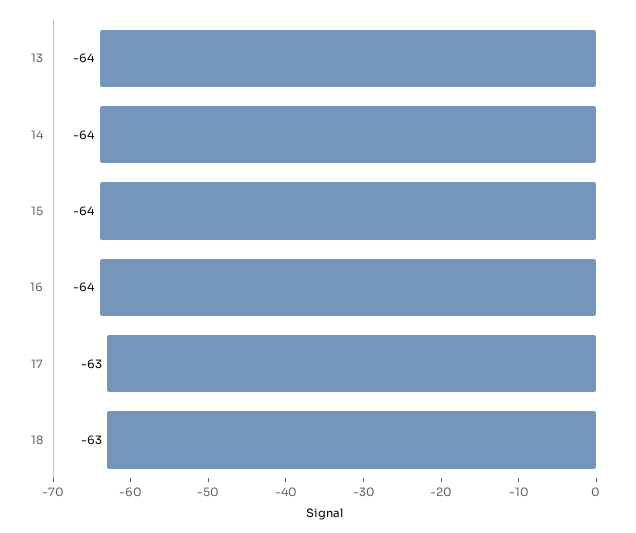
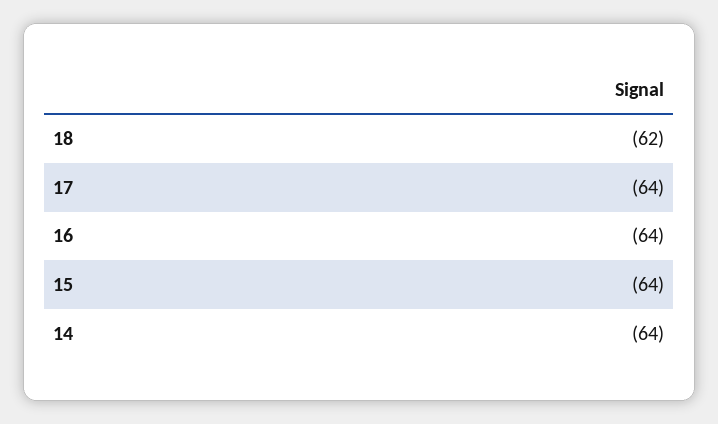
  {
-   "13": -64,
    "14": -64,
    "15": -64,
    "16": -64,
-   "17": -63,
+   "17": -64,
-   "18": -63
+   "18": -62
  }

